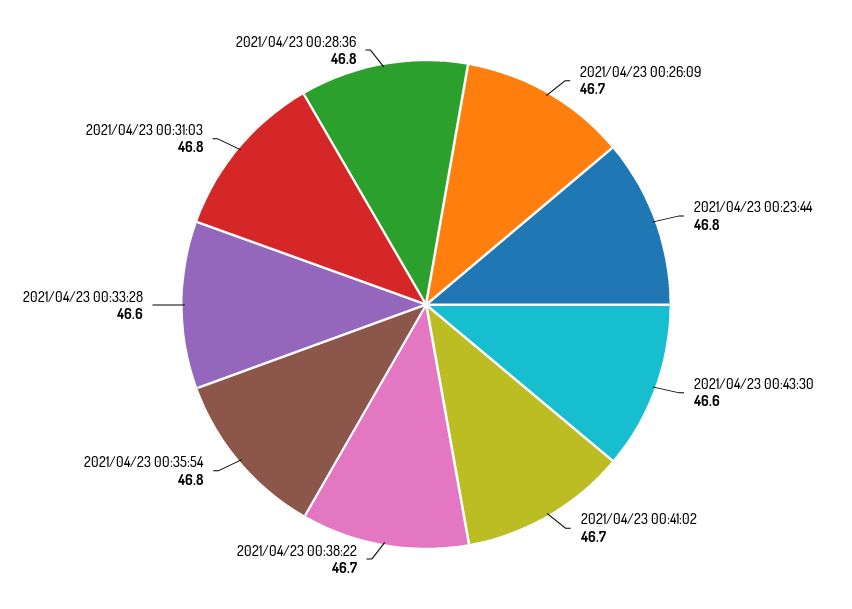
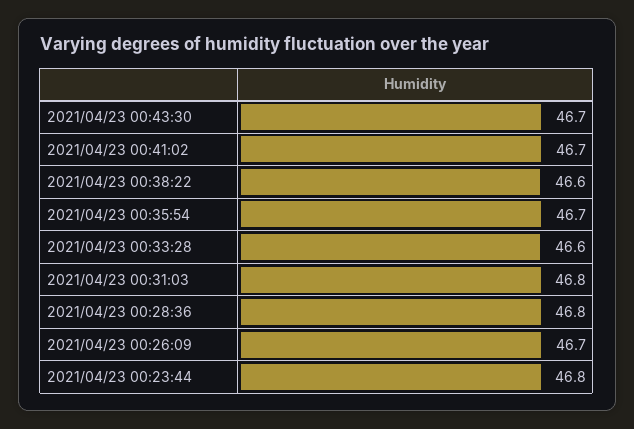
  {
    "2021/04/23 00:26:09": 46.7,
    "2021/04/23 00:23:44": 46.8,
-   "2021/04/23 00:43:30": 46.6,
+   "2021/04/23 00:43:30": 46.7,
    "2021/04/23 00:41:02": 46.7,
-   "2021/04/23 00:38:22": 46.7,
+   "2021/04/23 00:38:22": 46.6,
-   "2021/04/23 00:35:54": 46.8,
+   "2021/04/23 00:35:54": 46.7,
    "2021/04/23 00:33:28": 46.6,
    "2021/04/23 00:31:03": 46.8,
    "2021/04/23 00:28:36": 46.8
  }

